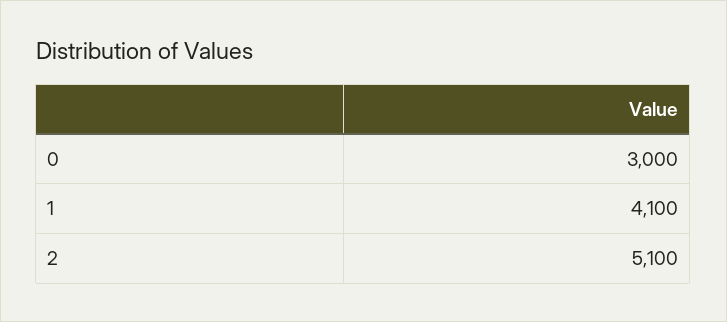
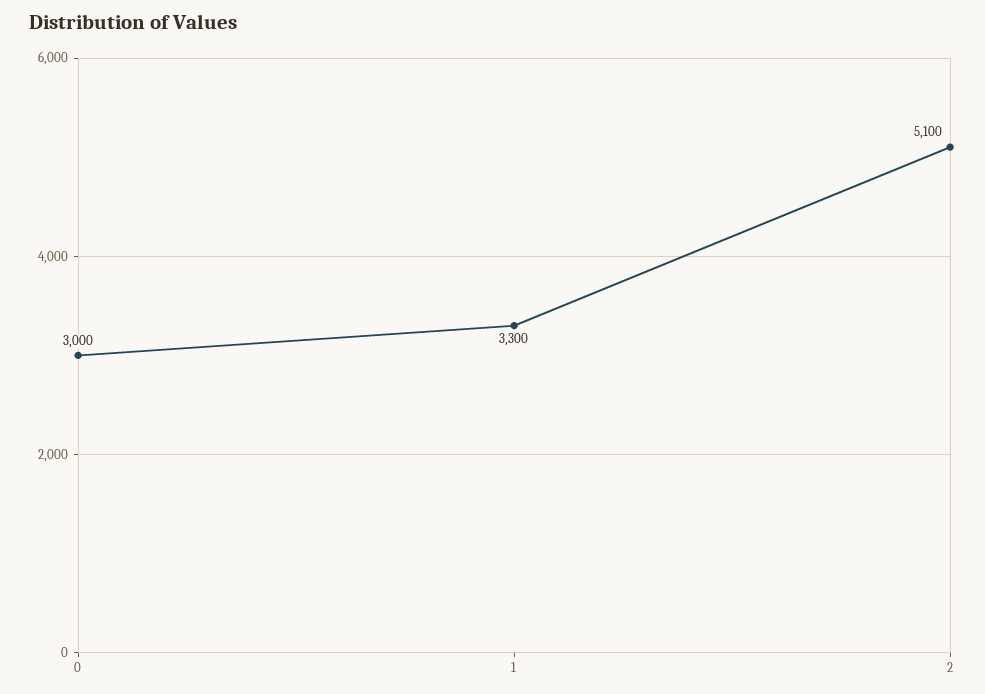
  {
    "0": 3000,
-   "1": 4100,
+   "1": 3300,
    "2": 5100
  }

